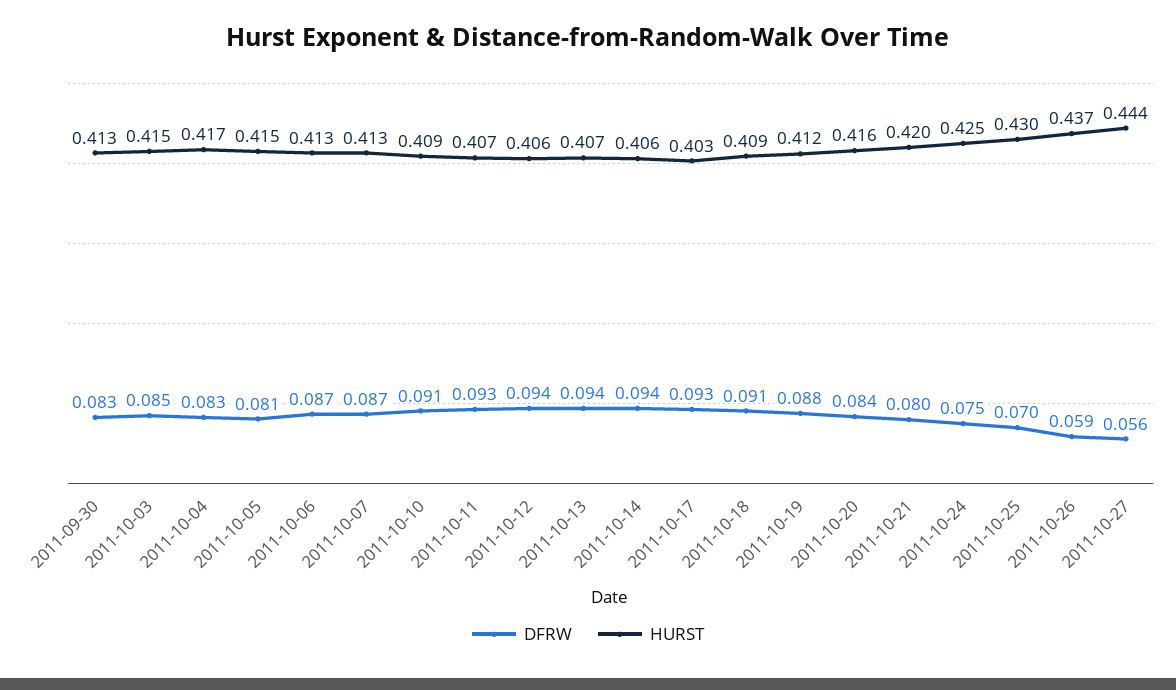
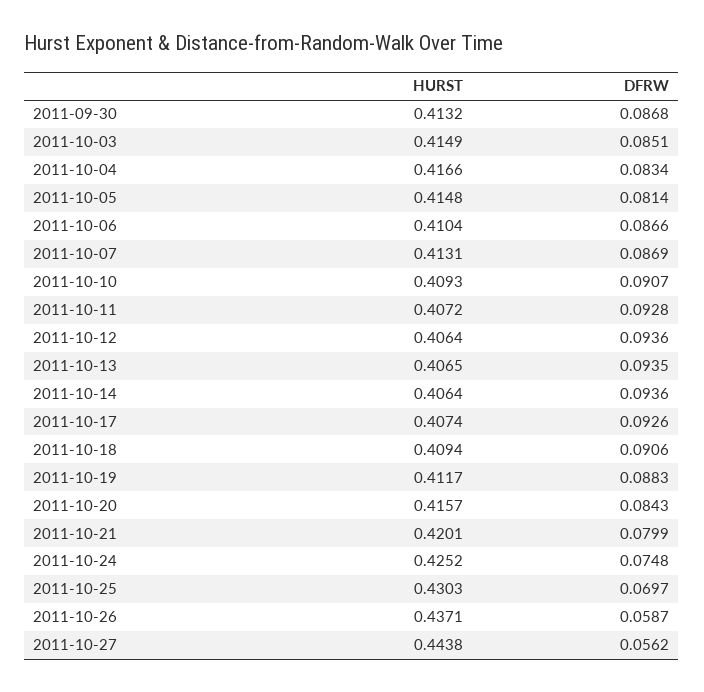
  {
    "DFRW": {
-     "2011-09-30": 0.083,
+     "2011-09-30": 0.0868,
      "2011-10-03": 0.0851,
      "2011-10-04": 0.0834,
      "2011-10-05": 0.0814,
      "2011-10-06": 0.0866,
      "2011-10-07": 0.0869,
      "2011-10-10": 0.0907,
      "2011-10-11": 0.0928,
      "2011-10-12": 0.0936,
      "2011-10-13": 0.0935,
      "2011-10-14": 0.0936,
      "2011-10-17": 0.0926,
      "2011-10-18": 0.0906,
      "2011-10-19": 0.0883,
      "2011-10-20": 0.0843,
      "2011-10-21": 0.0799,
      "2011-10-24": 0.0748,
      "2011-10-25": 0.0697,
      "2011-10-26": 0.0587,
      "2011-10-27": 0.0562
    },
    "HURST": {
      "2011-09-30": 0.4132,
      "2011-10-03": 0.4149,
      "2011-10-04": 0.4166,
      "2011-10-05": 0.4148,
-     "2011-10-06": 0.413,
+     "2011-10-06": 0.4104,
      "2011-10-07": 0.4131,
      "2011-10-10": 0.4093,
      "2011-10-11": 0.4072,
      "2011-10-12": 0.4064,
      "2011-10-13": 0.4065,
      "2011-10-14": 0.4064,
-     "2011-10-17": 0.403,
+     "2011-10-17": 0.4074,
      "2011-10-18": 0.4094,
      "2011-10-19": 0.4117,
      "2011-10-20": 0.4157,
      "2011-10-21": 0.4201,
      "2011-10-24": 0.4252,
      "2011-10-25": 0.4303,
      "2011-10-26": 0.4371,
      "2011-10-27": 0.4438
    }
  }

